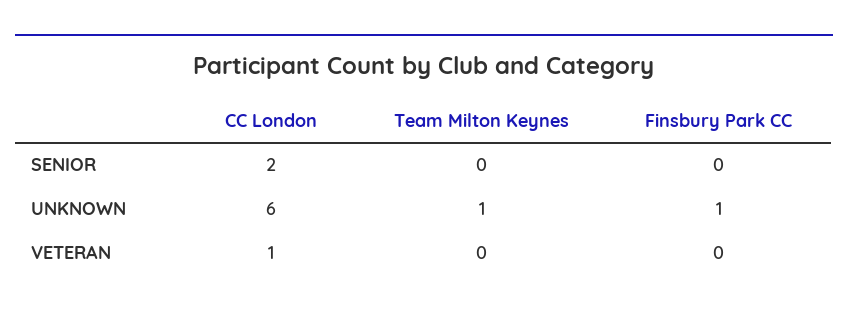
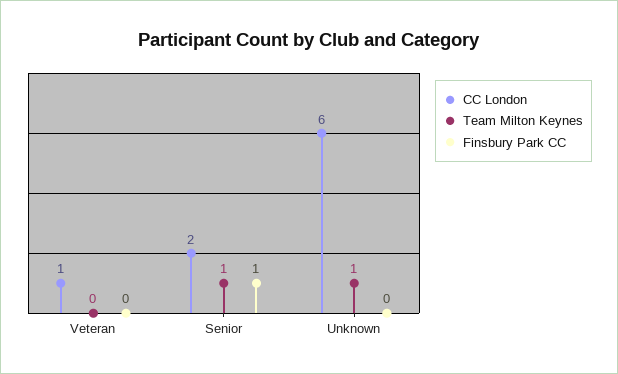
  {
    "CC London": {
      "SENIOR": 2,
      "UNKNOWN": 6,
      "VETERAN": 1
    },
    "Team Milton Keynes": {
-     "SENIOR": 0,
+     "SENIOR": 1,
      "UNKNOWN": 1,
      "VETERAN": 0
    },
    "Finsbury Park CC": {
-     "SENIOR": 0,
+     "SENIOR": 1,
-     "UNKNOWN": 1,
+     "UNKNOWN": 0,
      "VETERAN": 0
    }
  }

